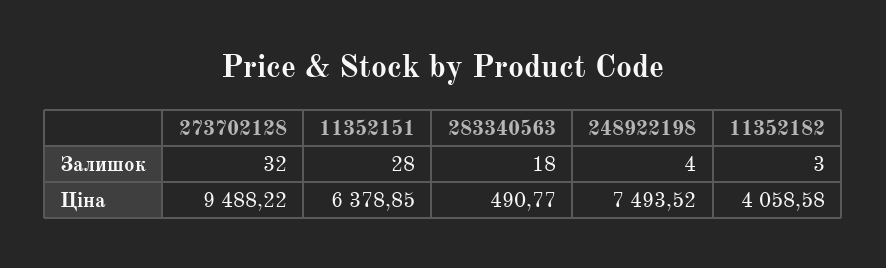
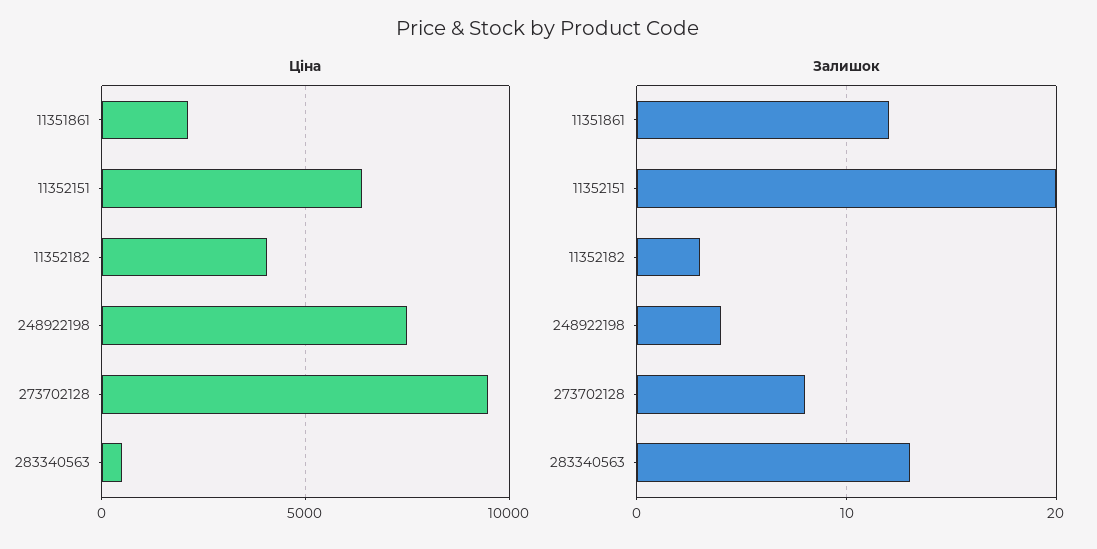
  {
    "Залишок": {
-     "273702128": 32,
+     "273702128": 8,
-     "11352151": 28,
+     "11352151": 20,
-     "283340563": 18,
+     "283340563": 13,
      "248922198": 4,
-     "11352182": 3
+     "11352182": 3,
+     "11351861": 12
    },
    "Ціна": {
      "273702128": 9488.22,
      "11352151": 6378.85,
      "283340563": 490.77,
      "248922198": 7493.52,
-     "11352182": 4058.58
+     "11352182": 4058.58,
+     "11351861": 2000
    }
  }

